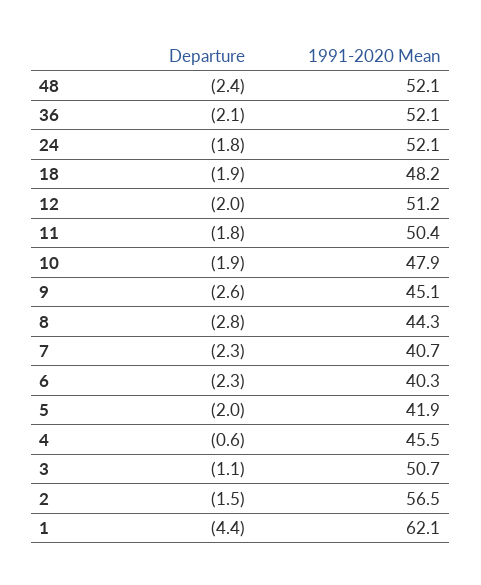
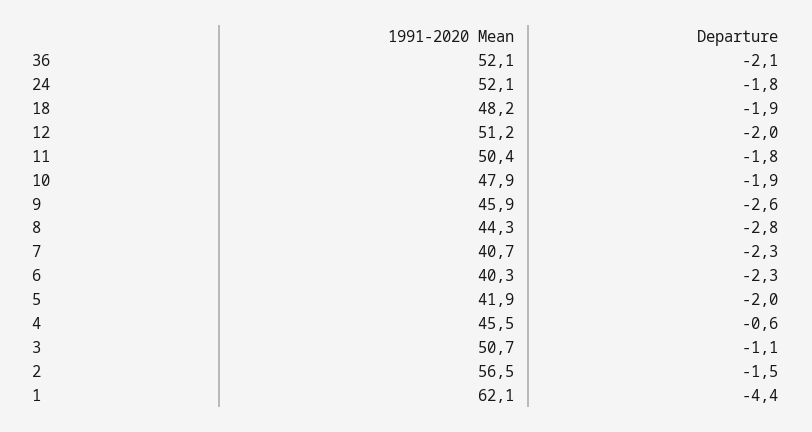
  {
    "Departure": {
-     "48": -2.4,
      "36": -2.1,
      "24": -1.8,
      "18": -1.9,
      "12": -2,
      "11": -1.8,
      "10": -1.9,
      "9": -2.6,
      "8": -2.8,
      "7": -2.3,
      "6": -2.3,
      "5": -2,
      "4": -0.6,
      "3": -1.1,
      "2": -1.5,
      "1": -4.4
    },
    "1991-2020 Mean": {
-     "48": 52.1,
      "36": 52.1,
      "24": 52.1,
      "18": 48.2,
      "12": 51.2,
      "11": 50.4,
      "10": 47.9,
-     "9": 45.1,
+     "9": 45.9,
      "8": 44.3,
      "7": 40.7,
      "6": 40.3,
      "5": 41.9,
      "4": 45.5,
      "3": 50.7,
      "2": 56.5,
      "1": 62.1
    }
  }

